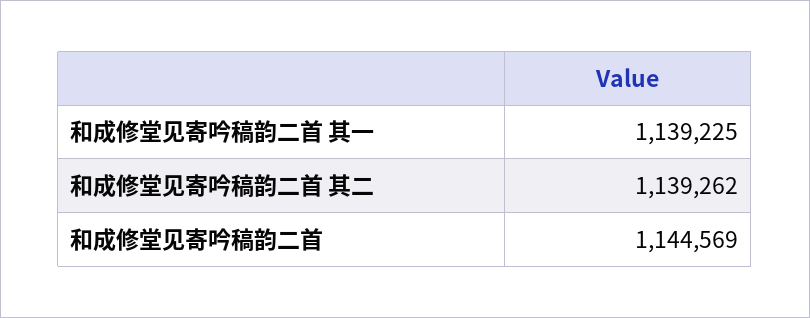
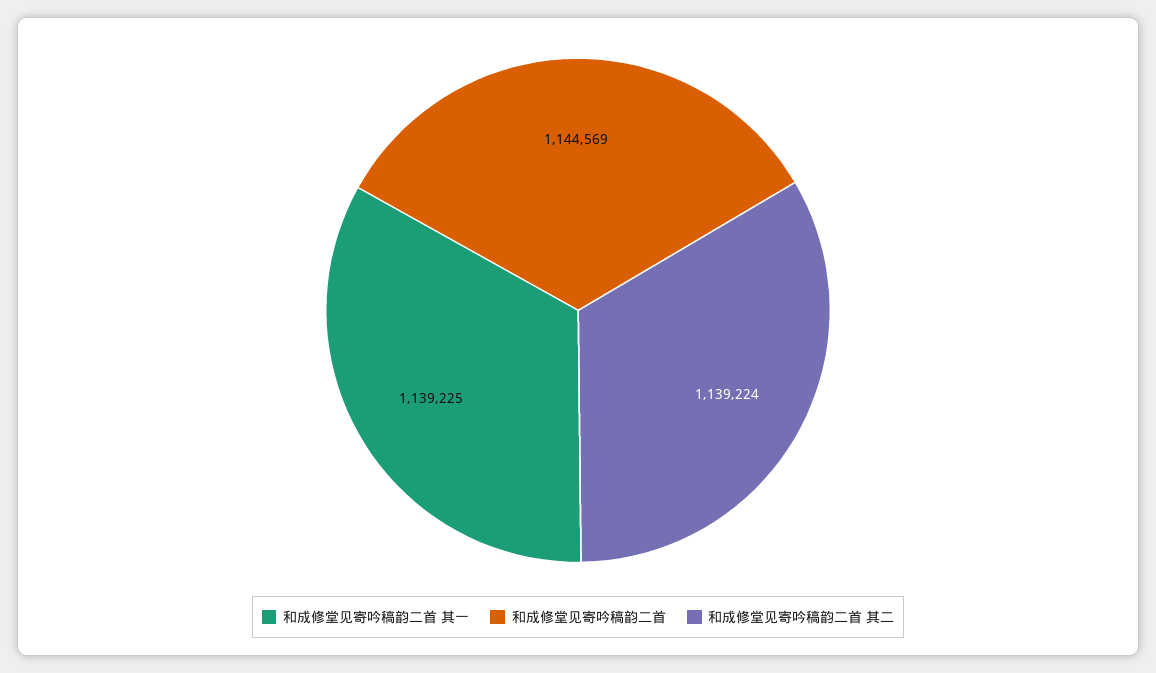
  {
    "和成修堂见寄吟稿韵二首 其一": 1139225,
-   "和成修堂见寄吟稿韵二首 其二": 1139262,
+   "和成修堂见寄吟稿韵二首 其二": 1139224,
    "和成修堂见寄吟稿韵二首": 1144569
  }

